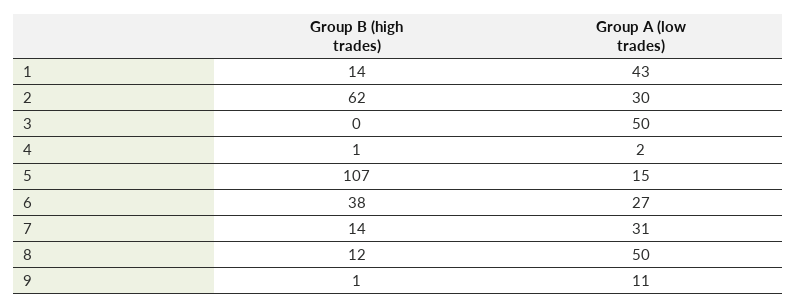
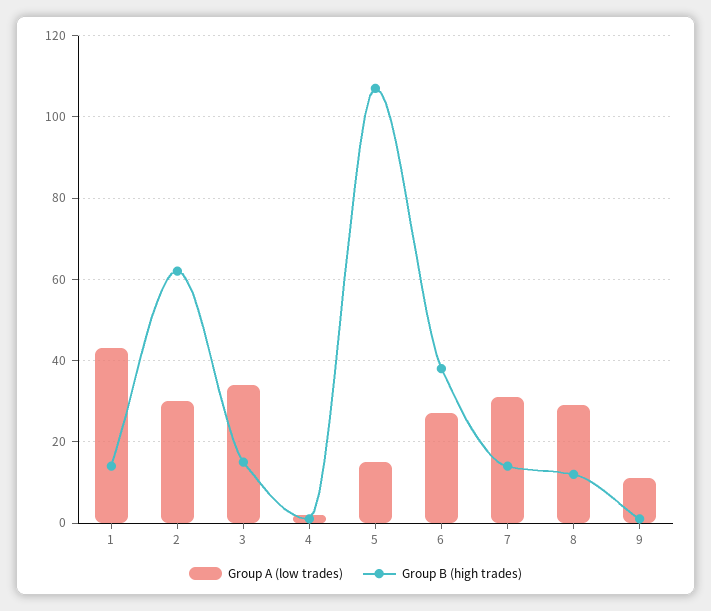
  {
    "Group B (high trades)": {
      "1": 14,
      "2": 62,
-     "3": 0,
+     "3": 15,
      "4": 1,
      "5": 107,
      "6": 38,
      "7": 14,
      "8": 12,
      "9": 1
    },
    "Group A (low trades)": {
      "1": 43,
      "2": 30,
-     "3": 50,
+     "3": 35,
      "4": 2,
      "5": 15,
      "6": 27,
      "7": 31,
-     "8": 50,
+     "8": 30,
      "9": 11
    }
  }

